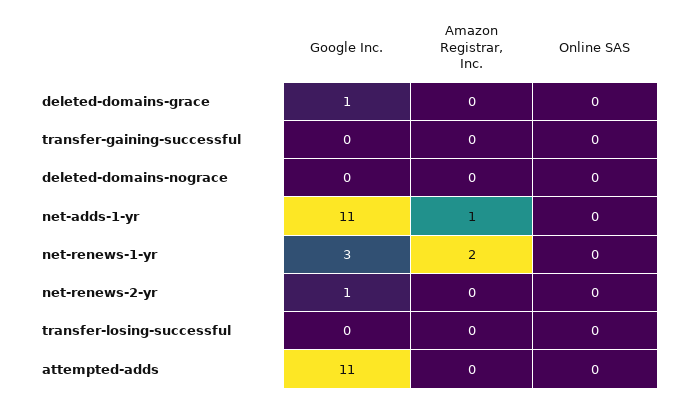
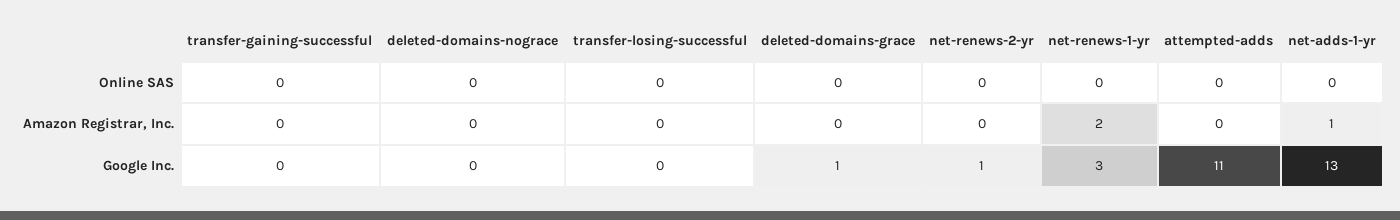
  {
    "Google Inc.": {
      "deleted-domains-grace": 1,
      "transfer-gaining-successful": 0,
      "deleted-domains-nograce": 0,
-     "net-adds-1-yr": 11,
+     "net-adds-1-yr": 13,
      "net-renews-1-yr": 3,
      "net-renews-2-yr": 1,
      "transfer-losing-successful": 0,
      "attempted-adds": 11
    },
    "Amazon Registrar, Inc.": {
      "deleted-domains-grace": 0,
      "transfer-gaining-successful": 0,
      "deleted-domains-nograce": 0,
      "net-adds-1-yr": 1,
      "net-renews-1-yr": 2,
      "net-renews-2-yr": 0,
      "transfer-losing-successful": 0,
      "attempted-adds": 0
    },
    "Online SAS": {
      "deleted-domains-grace": 0,
      "transfer-gaining-successful": 0,
      "deleted-domains-nograce": 0,
      "net-adds-1-yr": 0,
      "net-renews-1-yr": 0,
      "net-renews-2-yr": 0,
      "transfer-losing-successful": 0,
      "attempted-adds": 0
    }
  }

